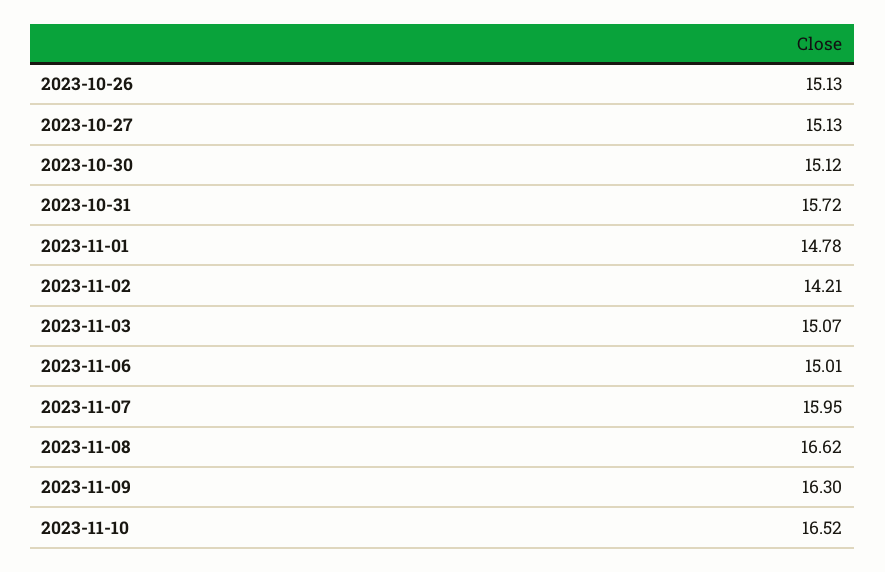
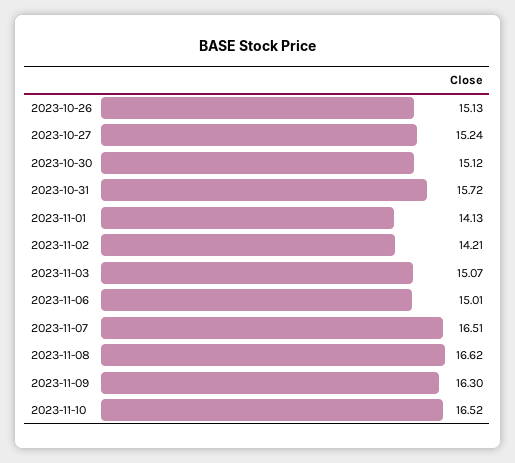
  {
    "2023-10-26": 15.13,
-   "2023-10-27": 15.13,
+   "2023-10-27": 15.24,
    "2023-10-30": 15.12,
    "2023-10-31": 15.72,
-   "2023-11-01": 14.78,
+   "2023-11-01": 14.13,
    "2023-11-02": 14.21,
    "2023-11-03": 15.07,
    "2023-11-06": 15.01,
-   "2023-11-07": 15.95,
+   "2023-11-07": 16.51,
    "2023-11-08": 16.62,
    "2023-11-09": 16.3,
    "2023-11-10": 16.52
  }

